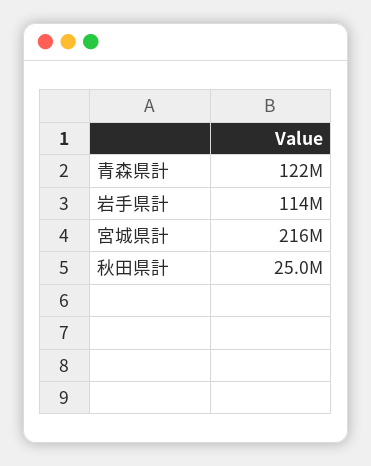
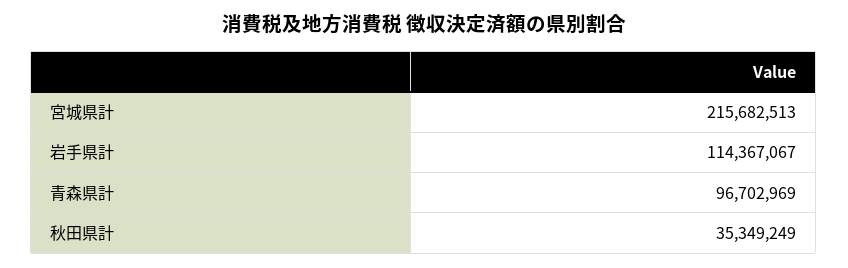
  {
-   "青森県計": 122000000,
+   "青森県計": 96702969,
    "岩手県計": 114367067,
    "宮城県計": 215682513,
-   "秋田県計": 25000000
+   "秋田県計": 35349249
  }

